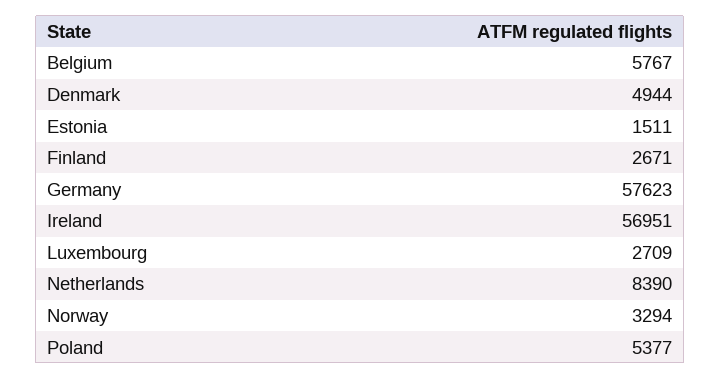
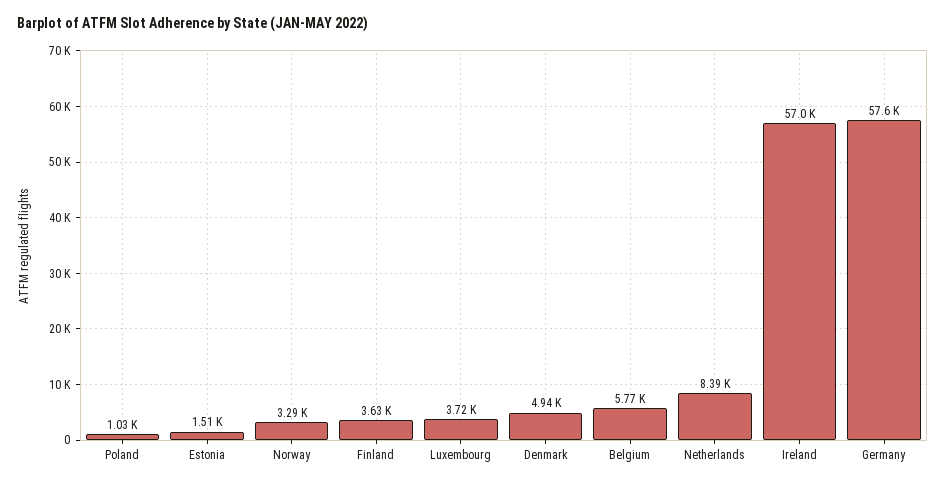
  {
    "Belgium": 5767,
    "Denmark": 4944,
    "Estonia": 1511,
-   "Finland": 2671,
+   "Finland": 3630,
    "Germany": 57623,
    "Ireland": 56951,
-   "Luxembourg": 2709,
+   "Luxembourg": 3720,
    "Netherlands": 8390,
    "Norway": 3294,
-   "Poland": 5377
+   "Poland": 1030
  }

